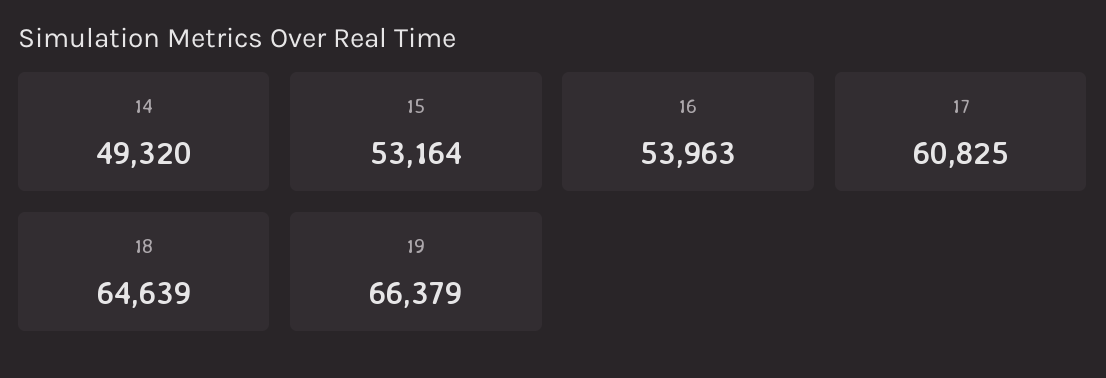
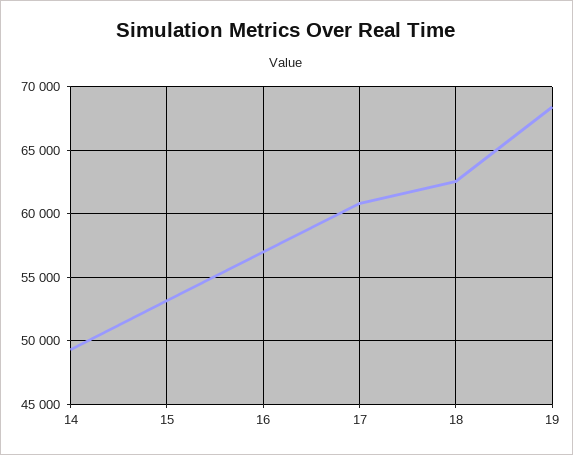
  {
    "14": 49320,
    "15": 53164,
-   "16": 53963,
+   "16": 57000,
    "17": 60825,
-   "18": 64639,
+   "18": 62500,
-   "19": 66379
+   "19": 68500
  }

